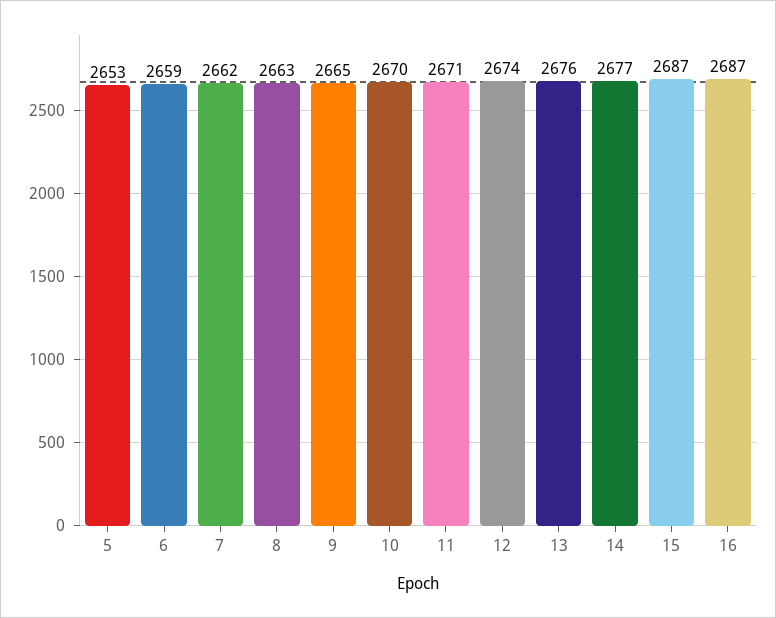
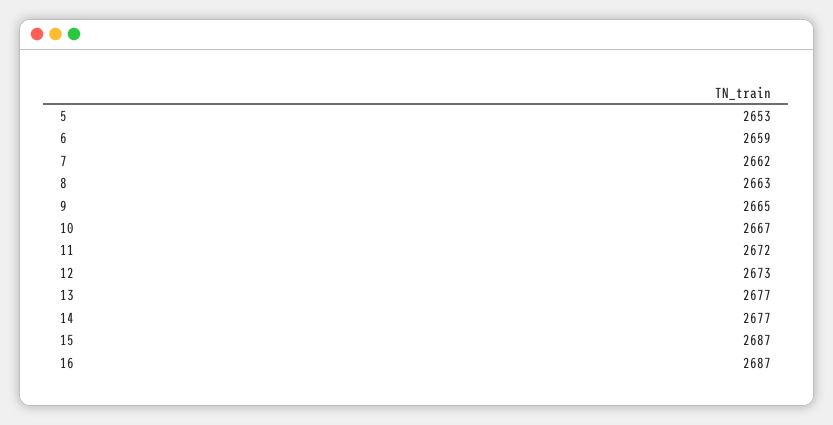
  {
    "5": 2653,
    "6": 2659,
    "7": 2662,
    "8": 2663,
    "9": 2665,
-   "10": 2670,
+   "10": 2667,
-   "11": 2671,
+   "11": 2672,
-   "12": 2674,
+   "12": 2673,
-   "13": 2676,
+   "13": 2677,
    "14": 2677,
    "15": 2687,
    "16": 2687
  }

